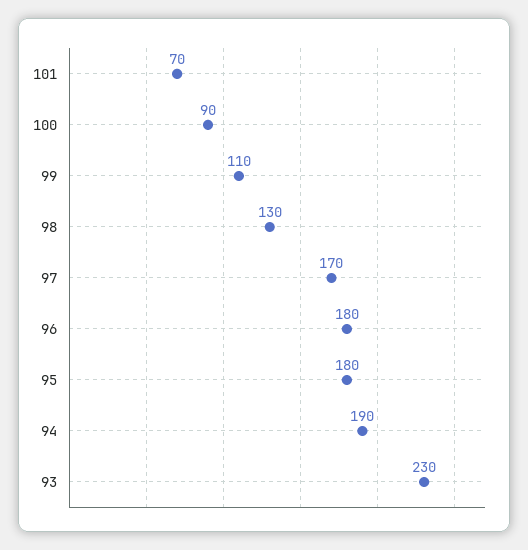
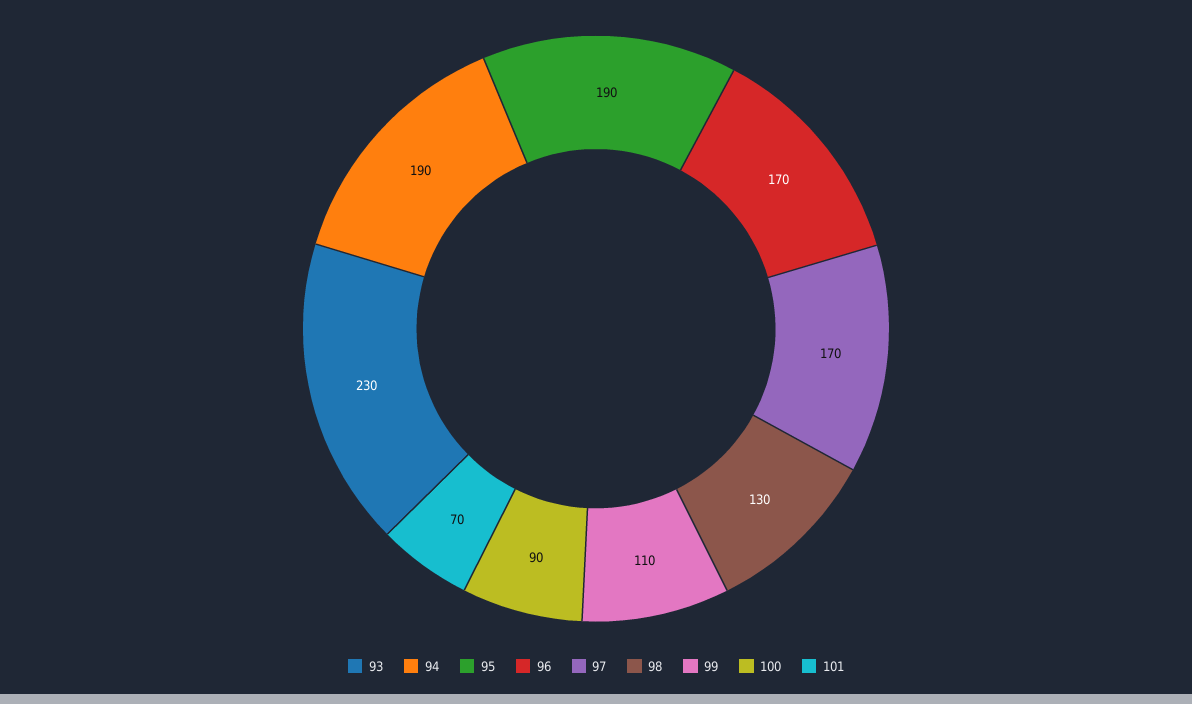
  {
    "101": 70,
    "100": 90,
    "99": 110,
    "98": 130,
    "97": 170,
-   "96": 180,
+   "96": 170,
-   "95": 180,
+   "95": 190,
    "94": 190,
    "93": 230
  }

